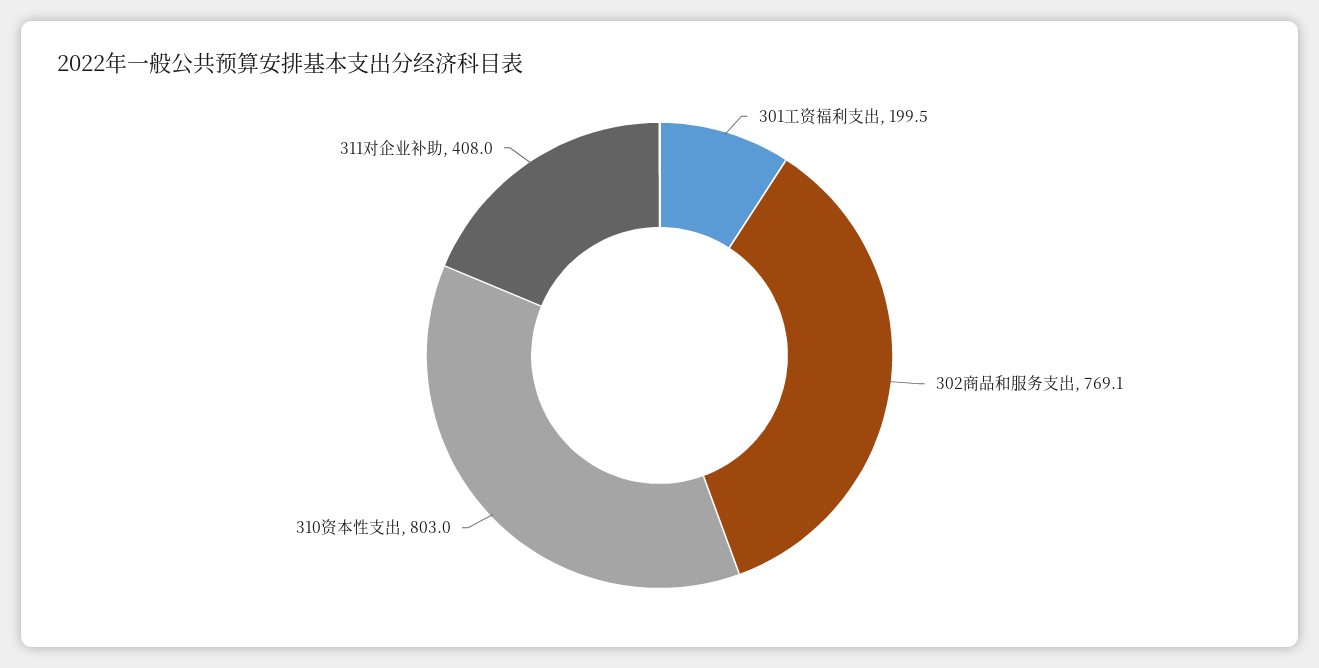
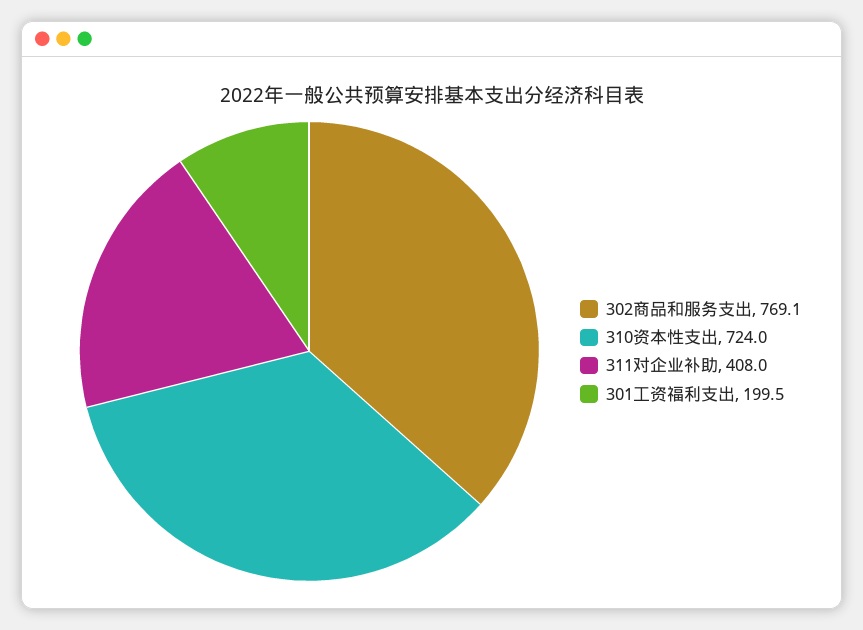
  {
    "301工资福利支出": 199.5,
    "302商品和服务支出": 769.1,
-   "310资本性支出": 803,
+   "310资本性支出": 724,
    "311对企业补助": 408
  }

